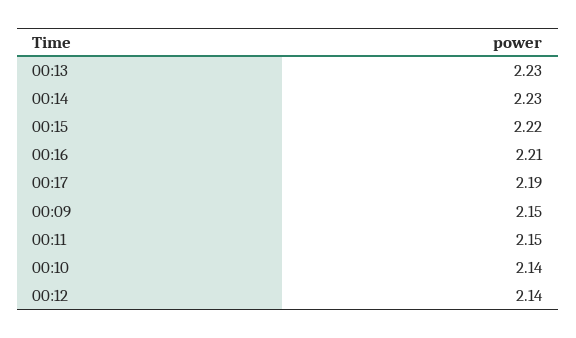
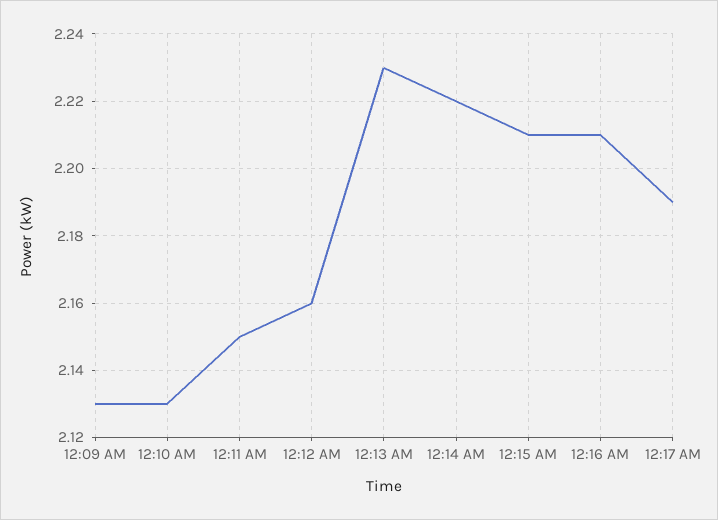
  {
    "00:13": 2.23,
-   "00:14": 2.23,
+   "00:14": 2.22,
-   "00:15": 2.22,
+   "00:15": 2.21,
    "00:16": 2.21,
    "00:17": 2.19,
-   "00:09": 2.15,
+   "00:09": 2.13,
    "00:11": 2.15,
-   "00:10": 2.14,
+   "00:10": 2.13,
-   "00:12": 2.14
+   "00:12": 2.16
  }

